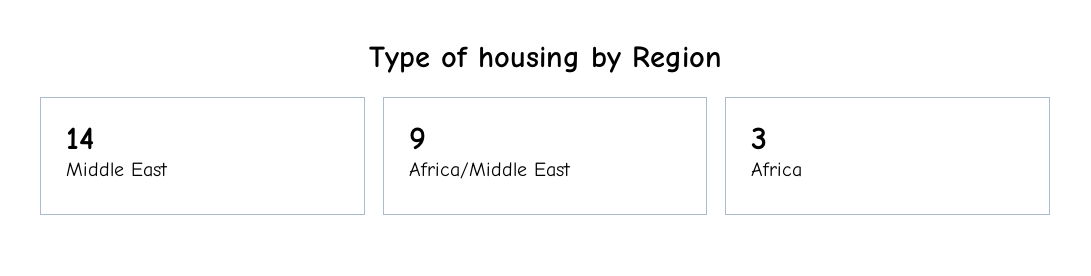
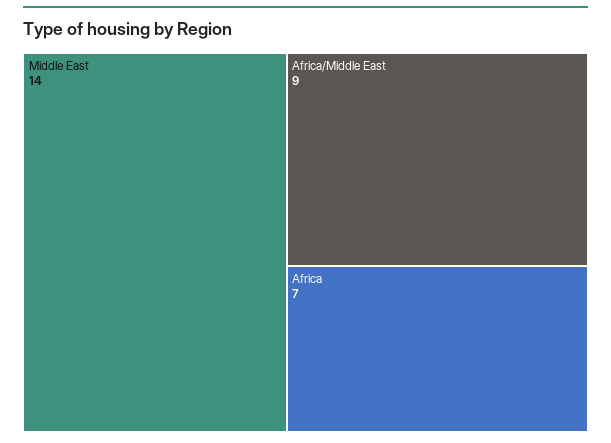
  {
    "Middle East": 14,
    "Africa/Middle East": 9,
-   "Africa": 3
+   "Africa": 7
  }

